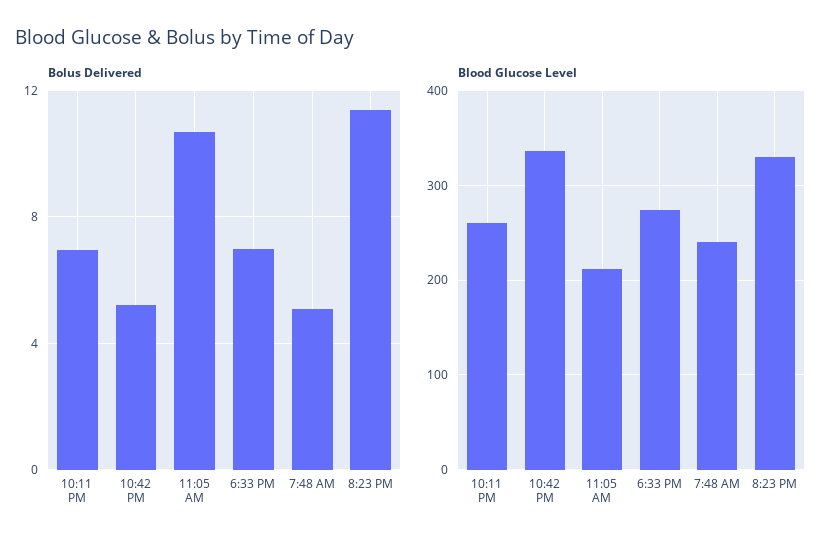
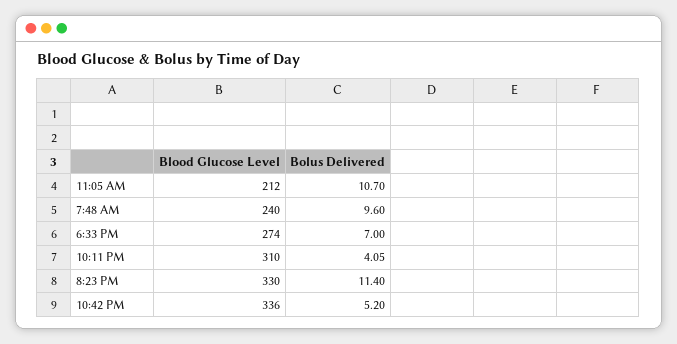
  {
    "Bolus Delivered": {
-     "10:11 PM": 7,
+     "10:11 PM": 4.05,
      "10:42 PM": 5.2,
      "11:05 AM": 10.7,
      "6:33 PM": 7,
-     "7:48 AM": 5,
+     "7:48 AM": 9.6,
      "8:23 PM": 11.4
    },
    "Blood Glucose Level": {
-     "10:11 PM": 260,
+     "10:11 PM": 310,
      "10:42 PM": 336,
      "11:05 AM": 212,
      "6:33 PM": 274,
      "7:48 AM": 240,
      "8:23 PM": 330
    }
  }

